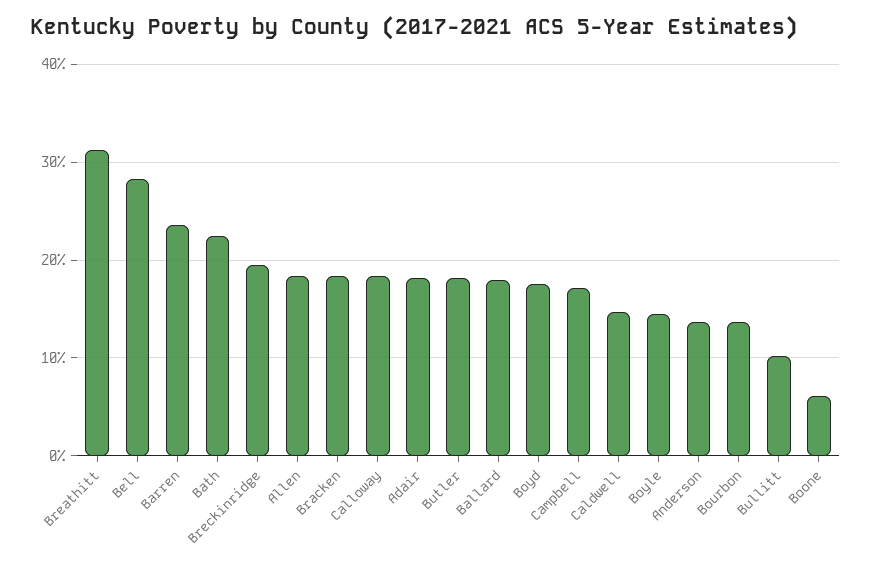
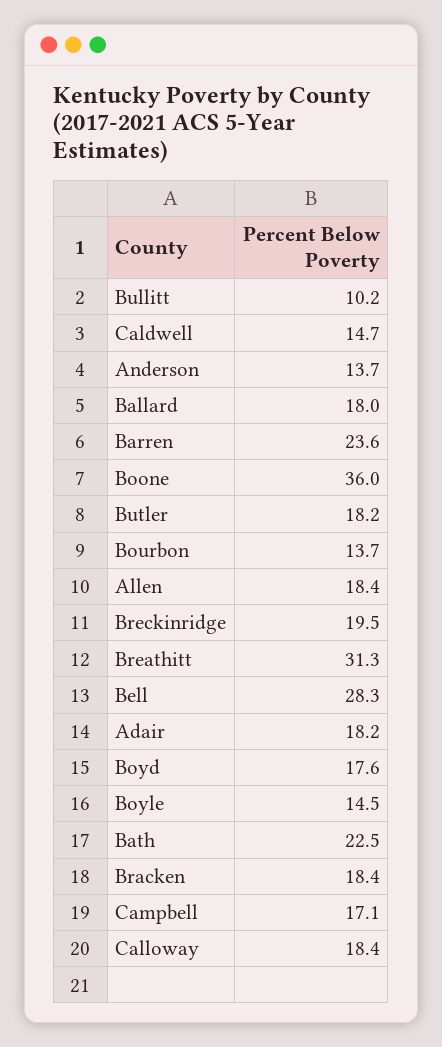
  {
    "Breathitt": 31.3,
    "Bell": 28.3,
    "Barren": 23.6,
    "Bath": 22.5,
    "Breckinridge": 19.5,
    "Allen": 18.4,
    "Bracken": 18.4,
    "Calloway": 18.4,
    "Adair": 18.2,
    "Butler": 18.2,
    "Ballard": 18,
    "Boyd": 17.6,
    "Campbell": 17.1,
    "Caldwell": 14.7,
    "Boyle": 14.5,
    "Anderson": 13.7,
    "Bourbon": 13.7,
    "Bullitt": 10.2,
-   "Boone": 6
+   "Boone": 36
  }

